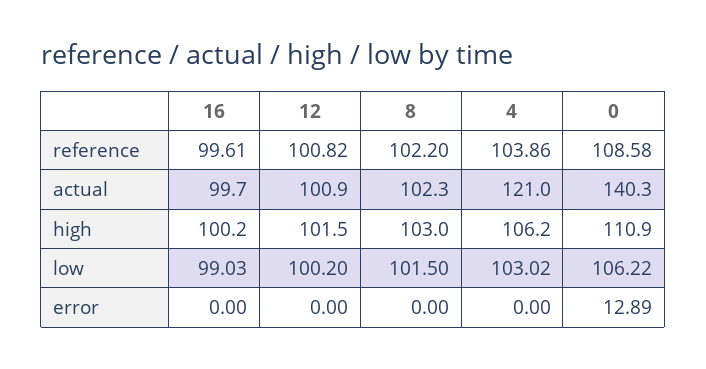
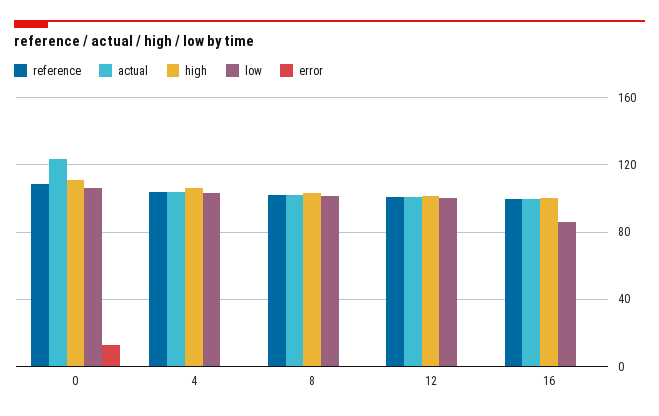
  {
    "reference": {
      "16": 99.61,
      "12": 100.82,
      "8": 102.2,
      "4": 103.86,
      "0": 108.58
    },
    "actual": {
      "16": 99.7,
      "12": 100.9,
      "8": 102.3,
-     "4": 121,
+     "4": 105,
-     "0": 140.3
+     "0": 125
    },
    "high": {
      "16": 100.2,
      "12": 101.5,
      "8": 103,
      "4": 106.2,
      "0": 110.9
    },
    "low": {
-     "16": 99.03,
+     "16": 85,
      "12": 100.2,
      "8": 101.5,
      "4": 103.02,
      "0": 106.22
    },
    "error": {
      "16": 0,
      "12": 0,
      "8": 0,
      "4": 0,
      "0": 12.89
    }
  }

